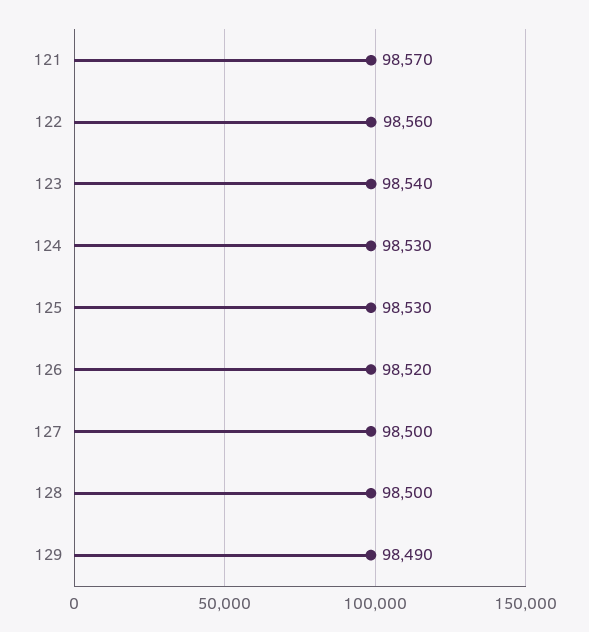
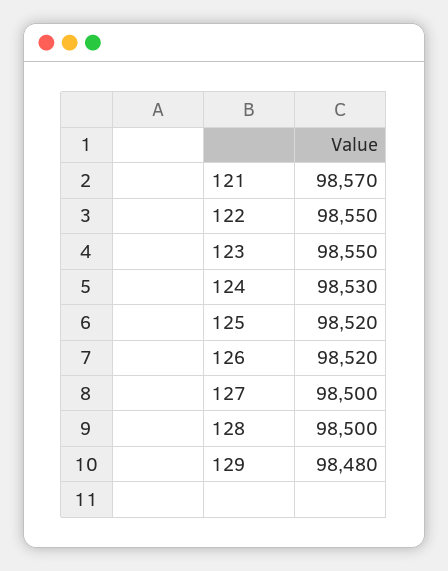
  {
    "121": 98570,
-   "122": 98560,
+   "122": 98550,
-   "123": 98540,
+   "123": 98550,
    "124": 98530,
-   "125": 98530,
+   "125": 98520,
    "126": 98520,
    "127": 98500,
    "128": 98500,
-   "129": 98490
+   "129": 98480
  }

